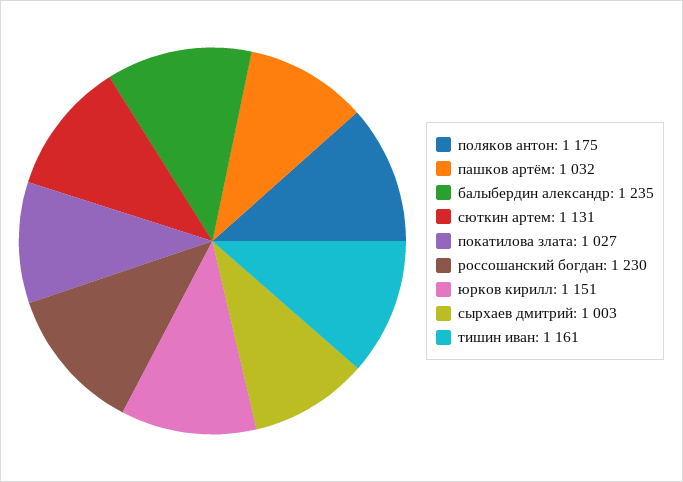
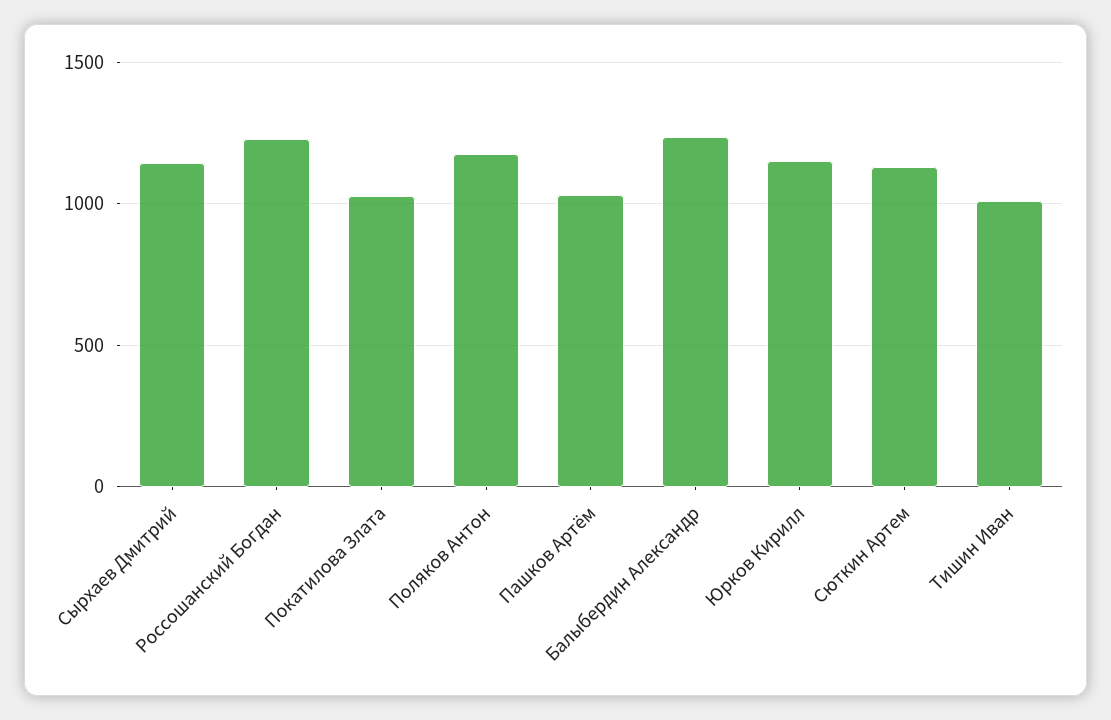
  {
    "поляков антон": 1175,
    "пашков артём": 1032,
    "балыбердин александр": 1235,
    "сюткин артем": 1131,
    "покатилова злата": 1027,
    "россошанский богдан": 1230,
    "юрков кирилл": 1151,
-   "сырхаев дмитрий": 1003,
+   "сырхаев дмитрий": 1150,
-   "тишин иван": 1161
+   "тишин иван": 1000
  }

